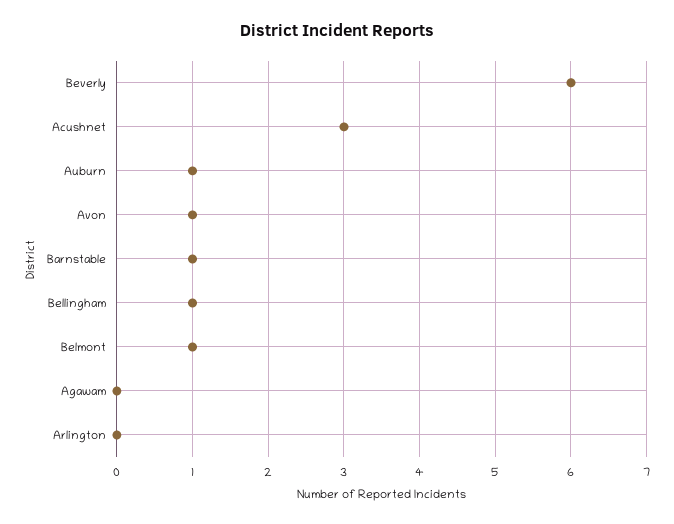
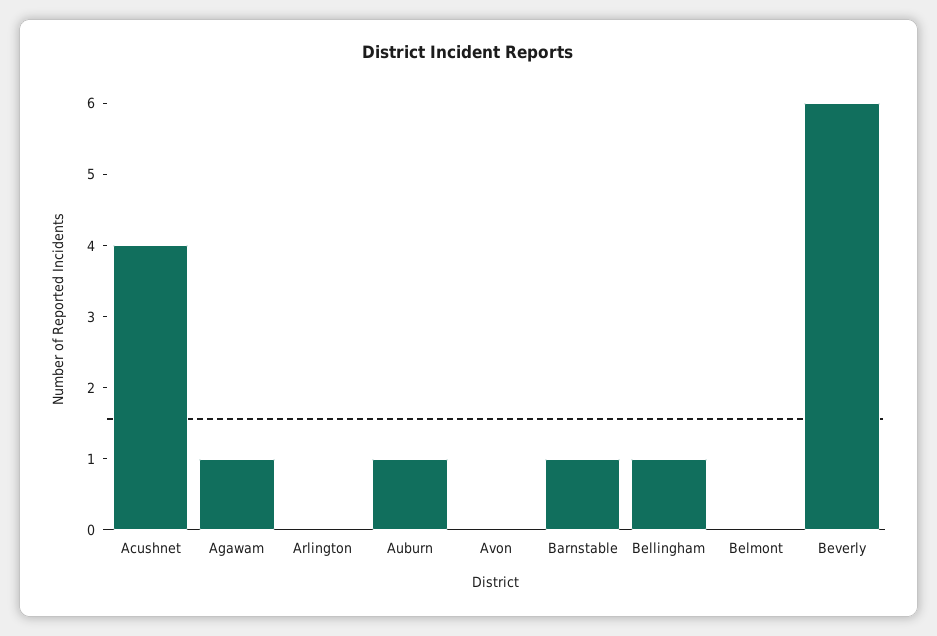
  {
    "Beverly": 6,
-   "Acushnet": 3,
+   "Acushnet": 4,
    "Auburn": 1,
-   "Avon": 1,
+   "Avon": 0,
    "Barnstable": 1,
    "Bellingham": 1,
-   "Belmont": 1,
+   "Belmont": 0,
-   "Agawam": 0,
+   "Agawam": 1,
    "Arlington": 0
  }

